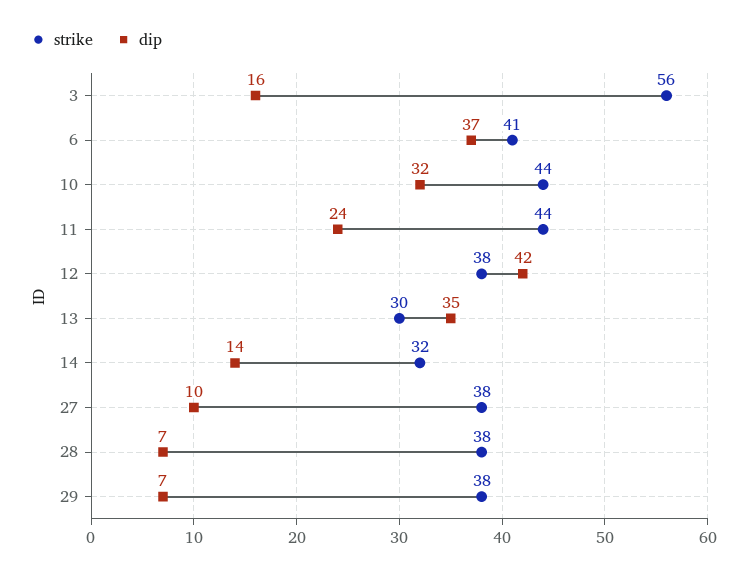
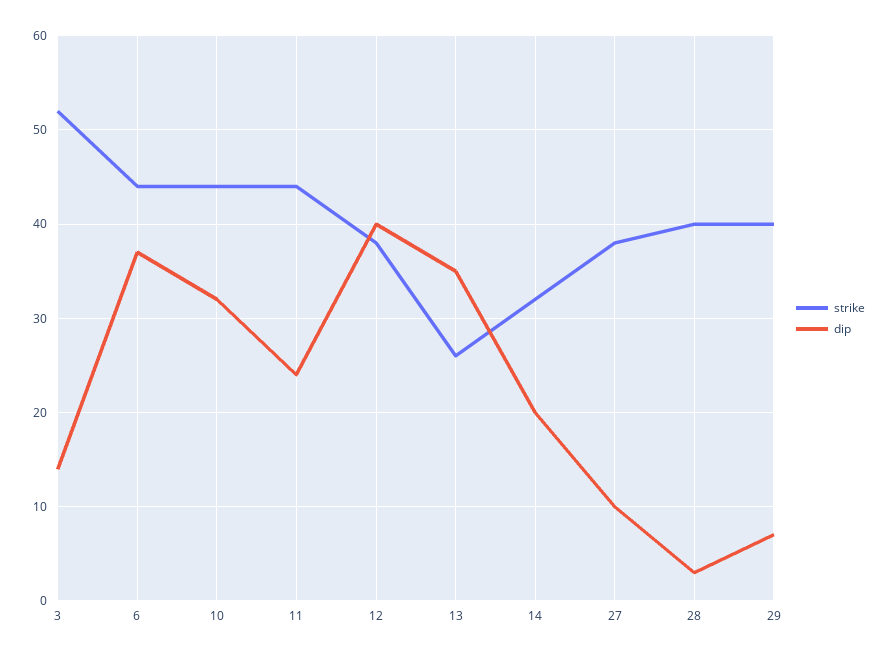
  {
    "strike": {
-     "3": 56,
+     "3": 52,
-     "6": 41,
+     "6": 44,
      "10": 44,
      "11": 44,
      "12": 38,
-     "13": 30,
+     "13": 26,
      "14": 32,
      "27": 38,
-     "28": 38,
+     "28": 40,
-     "29": 38
+     "29": 40
    },
    "dip": {
-     "3": 16,
+     "3": 14,
      "6": 37,
      "10": 32,
      "11": 24,
-     "12": 42,
+     "12": 40,
      "13": 35,
-     "14": 14,
+     "14": 20,
      "27": 10,
-     "28": 7,
+     "28": 3,
      "29": 7
    }
  }

